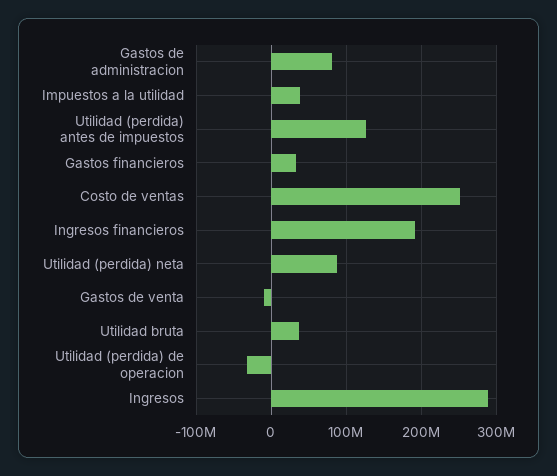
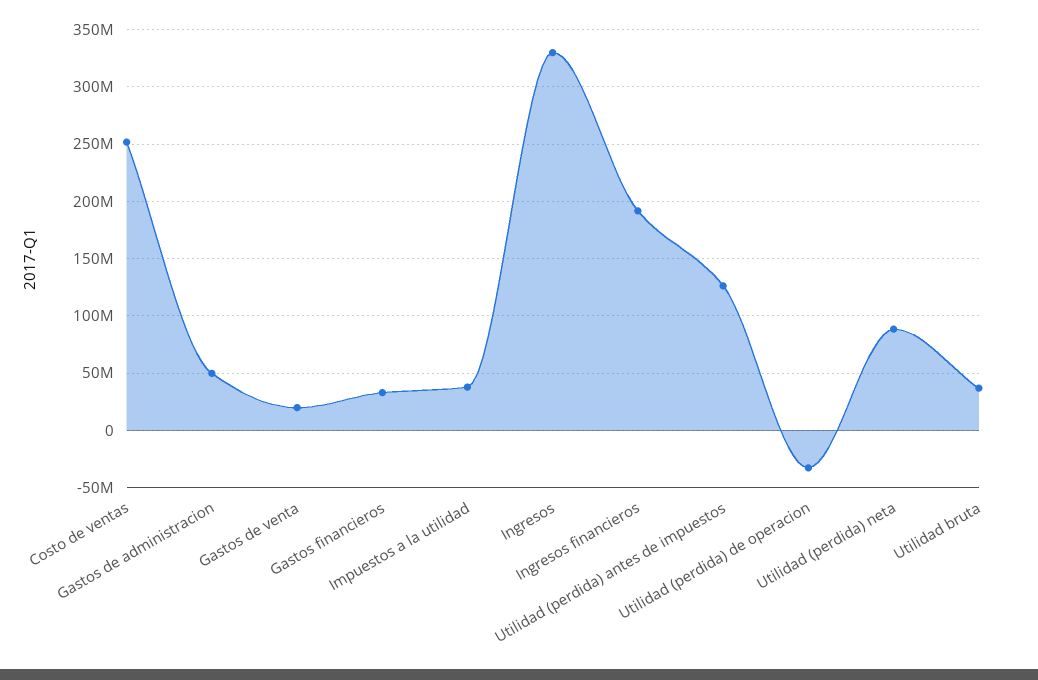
  {
-   "Gastos de administracion": 80000000,
+   "Gastos de administracion": 50000000,
    "Impuestos a la utilidad": 40000000,
    "Utilidad (perdida) antes de impuestos": 130000000,
    "Gastos financieros": 30000000,
    "Costo de ventas": 250000000,
    "Ingresos financieros": 190000000,
    "Utilidad (perdida) neta": 90000000,
-   "Gastos de venta": -10000000,
+   "Gastos de venta": 20000000,
    "Utilidad bruta": 40000000,
    "Utilidad (perdida) de operacion": -30000000,
-   "Ingresos": 290000000
+   "Ingresos": 330000000
  }

